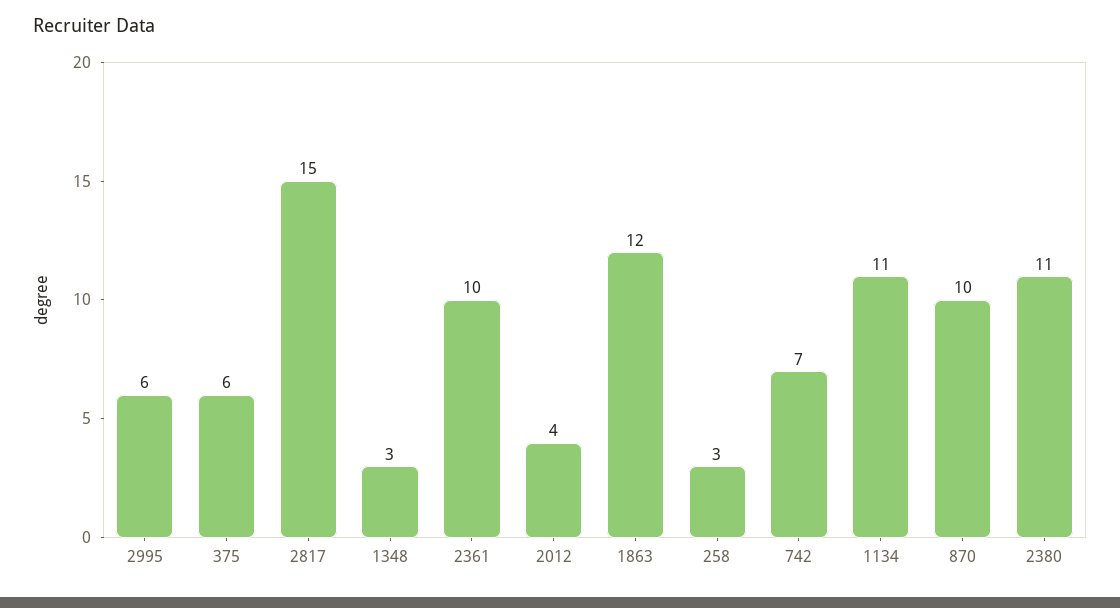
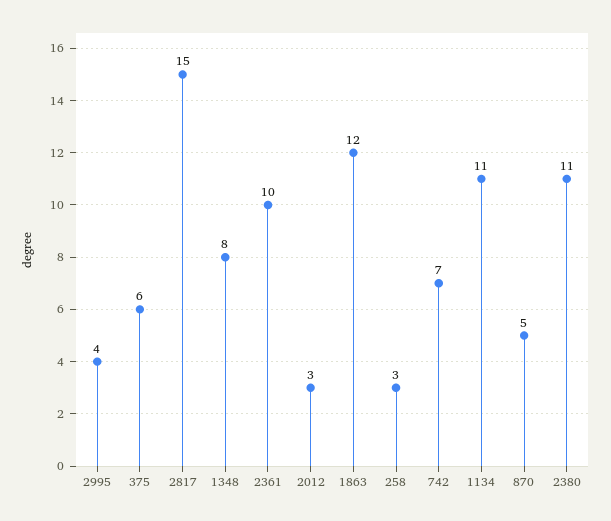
  {
-   "2995": 6,
+   "2995": 4,
    "375": 6,
    "2817": 15,
-   "1348": 3,
+   "1348": 8,
    "2361": 10,
-   "2012": 4,
+   "2012": 3,
    "1863": 12,
    "258": 3,
    "742": 7,
    "1134": 11,
-   "870": 10,
+   "870": 5,
    "2380": 11
  }

